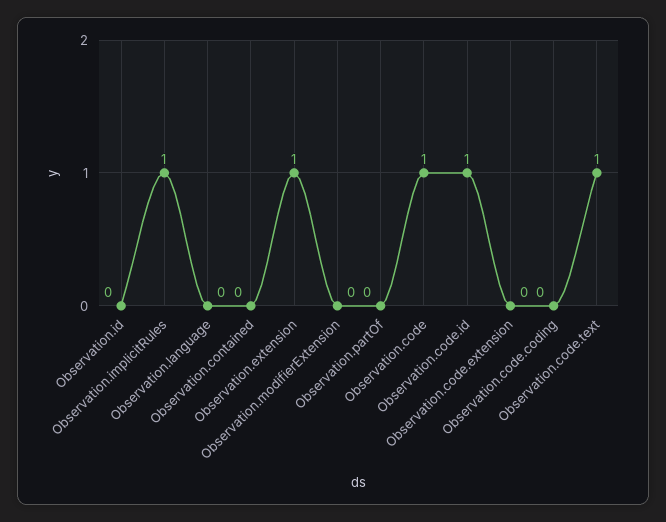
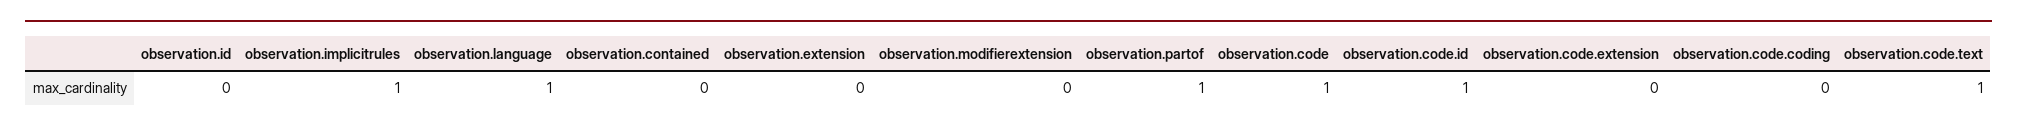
  {
    "Observation.id": 0,
    "Observation.implicitRules": 1,
-   "Observation.language": 0,
+   "Observation.language": 1,
    "Observation.contained": 0,
-   "Observation.extension": 1,
+   "Observation.extension": 0,
    "Observation.modifierExtension": 0,
-   "Observation.partOf": 0,
+   "Observation.partOf": 1,
    "Observation.code": 1,
    "Observation.code.id": 1,
    "Observation.code.extension": 0,
    "Observation.code.coding": 0,
    "Observation.code.text": 1
  }

